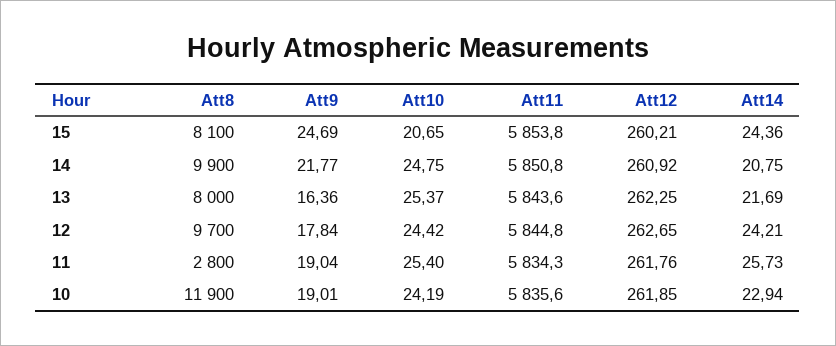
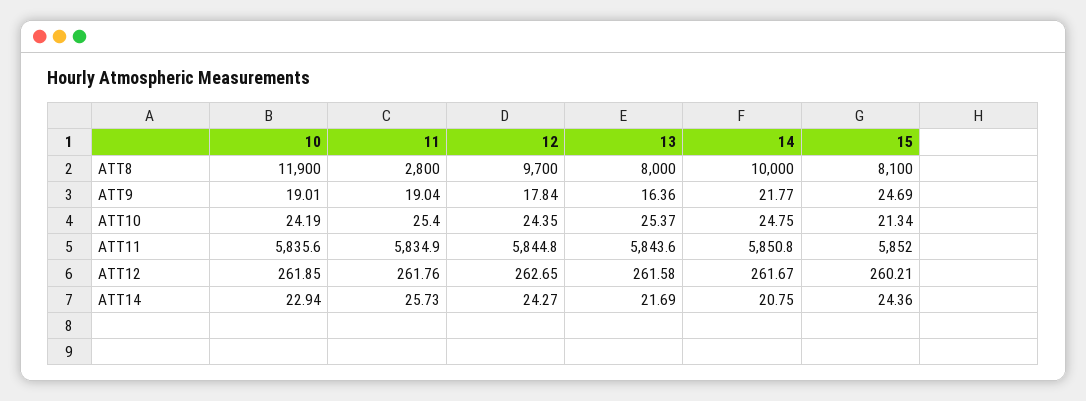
  {
    "Att8": {
      "15": 8100,
-     "14": 9900,
+     "14": 10000,
      "13": 8000,
      "12": 9700,
      "11": 2800,
      "10": 11900
    },
    "Att9": {
      "15": 24.69,
      "14": 21.77,
      "13": 16.36,
      "12": 17.84,
      "11": 19.04,
      "10": 19.01
    },
    "Att10": {
-     "15": 20.65,
+     "15": 21.34,
      "14": 24.75,
      "13": 25.37,
-     "12": 24.42,
+     "12": 24.35,
      "11": 25.4,
      "10": 24.19
    },
    "Att11": {
-     "15": 5853.8,
+     "15": 5852,
      "14": 5850.8,
      "13": 5843.6,
      "12": 5844.8,
-     "11": 5834.3,
+     "11": 5834.9,
      "10": 5835.6
    },
    "Att12": {
      "15": 260.21,
-     "14": 260.92,
+     "14": 261.67,
-     "13": 262.25,
+     "13": 261.58,
      "12": 262.65,
      "11": 261.76,
      "10": 261.85
    },
    "Att14": {
      "15": 24.36,
      "14": 20.75,
      "13": 21.69,
-     "12": 24.21,
+     "12": 24.27,
      "11": 25.73,
      "10": 22.94
    }
  }

